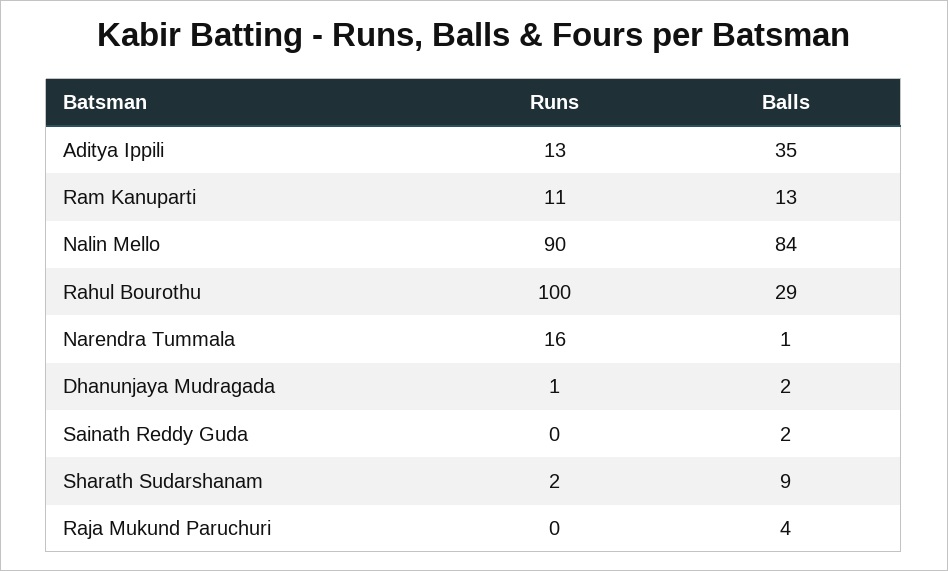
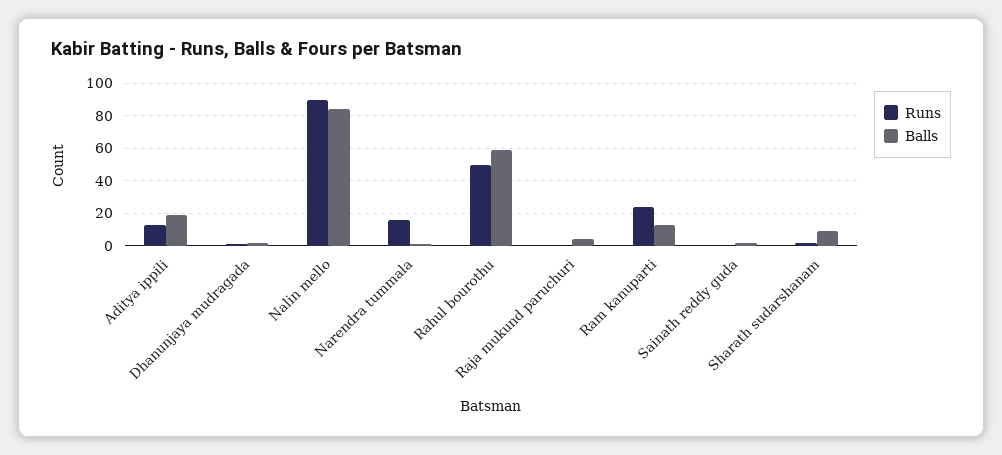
  {
    "Runs": {
      "Aditya Ippili": 13,
-     "Ram Kanuparti": 11,
+     "Ram Kanuparti": 25,
      "Nalin Mello": 90,
-     "Rahul Bourothu": 100,
+     "Rahul Bourothu": 50,
      "Narendra Tummala": 16,
      "Dhanunjaya Mudragada": 1,
      "Sainath Reddy Guda": 0,
      "Sharath Sudarshanam": 2,
      "Raja Mukund Paruchuri": 0
    },
    "Balls": {
-     "Aditya Ippili": 35,
+     "Aditya Ippili": 20,
      "Ram Kanuparti": 13,
      "Nalin Mello": 84,
-     "Rahul Bourothu": 29,
+     "Rahul Bourothu": 60,
      "Narendra Tummala": 1,
      "Dhanunjaya Mudragada": 2,
      "Sainath Reddy Guda": 2,
      "Sharath Sudarshanam": 9,
      "Raja Mukund Paruchuri": 4
    }
  }

